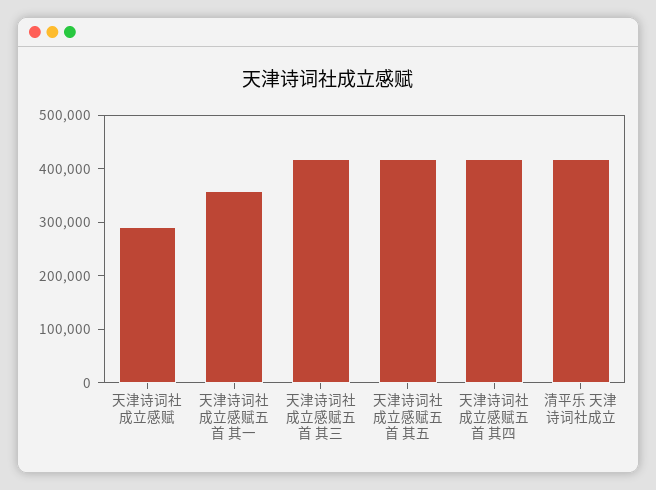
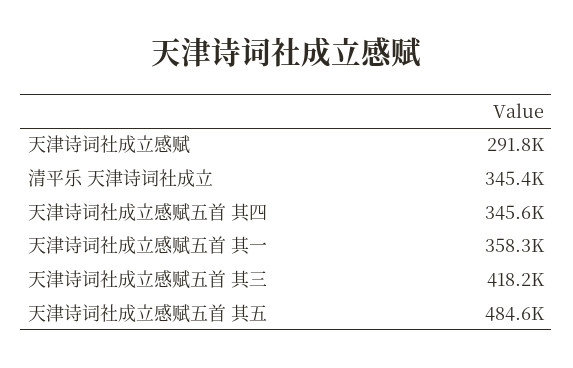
  {
    "天津诗词社成立感赋": 291800,
    "天津诗词社成立感赋五首 其一": 358300,
    "天津诗词社成立感赋五首 其三": 418200,
-   "天津诗词社成立感赋五首 其五": 420000,
+   "天津诗词社成立感赋五首 其五": 484600,
-   "天津诗词社成立感赋五首 其四": 420000,
+   "天津诗词社成立感赋五首 其四": 345600,
-   "清平乐 天津诗词社成立": 420000
+   "清平乐 天津诗词社成立": 345400
  }

